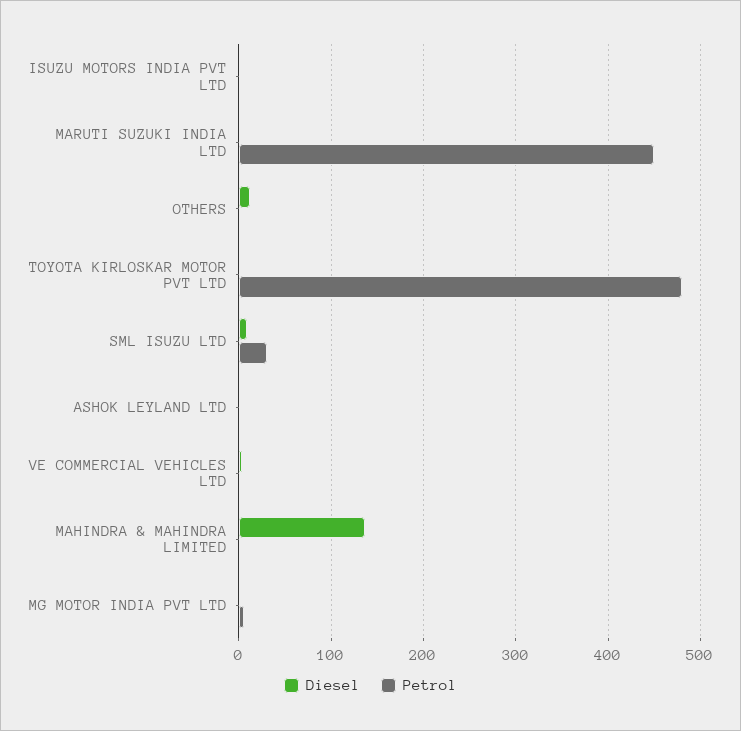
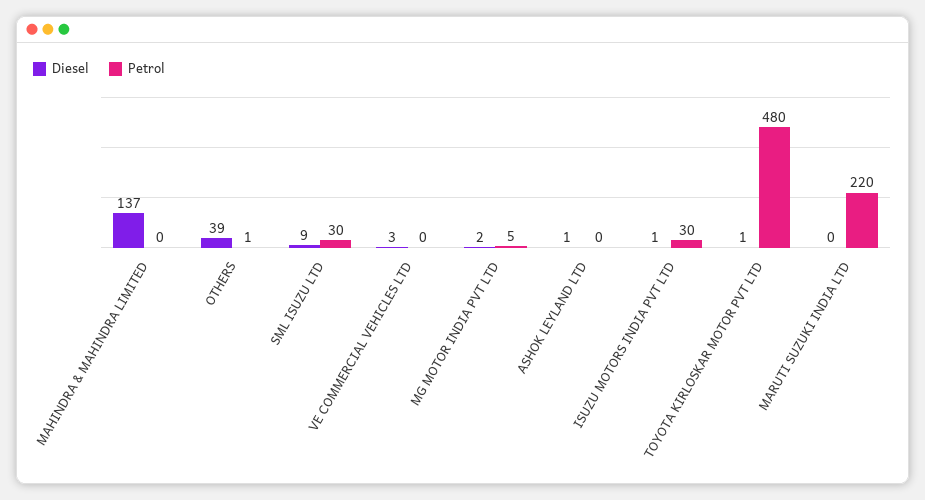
  {
    "Diesel": {
      "ISUZU MOTORS INDIA PVT LTD": 1,
      "MARUTI SUZUKI INDIA LTD": 0,
-     "OTHERS": 10,
+     "OTHERS": 39,
      "TOYOTA KIRLOSKAR MOTOR PVT LTD": 1,
      "SML ISUZU LTD": 9,
      "ASHOK LEYLAND LTD": 1,
      "VE COMMERCIAL VEHICLES LTD": 3,
      "MAHINDRA & MAHINDRA LIMITED": 137,
      "MG MOTOR INDIA PVT LTD": 2
    },
    "Petrol": {
-     "ISUZU MOTORS INDIA PVT LTD": 0,
+     "ISUZU MOTORS INDIA PVT LTD": 30,
-     "MARUTI SUZUKI INDIA LTD": 450,
+     "MARUTI SUZUKI INDIA LTD": 220,
      "OTHERS": 1,
      "TOYOTA KIRLOSKAR MOTOR PVT LTD": 480,
      "SML ISUZU LTD": 30,
      "ASHOK LEYLAND LTD": 0,
      "VE COMMERCIAL VEHICLES LTD": 0,
      "MAHINDRA & MAHINDRA LIMITED": 0,
      "MG MOTOR INDIA PVT LTD": 5
    }
  }

